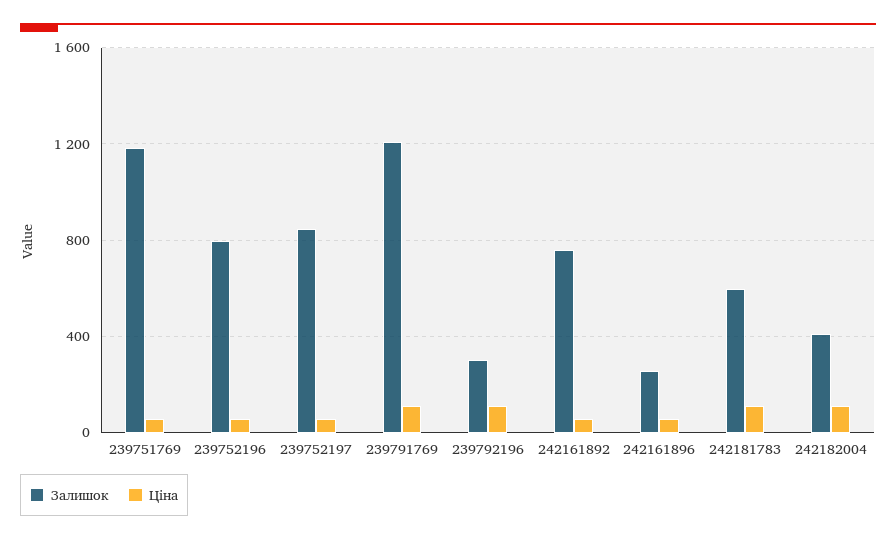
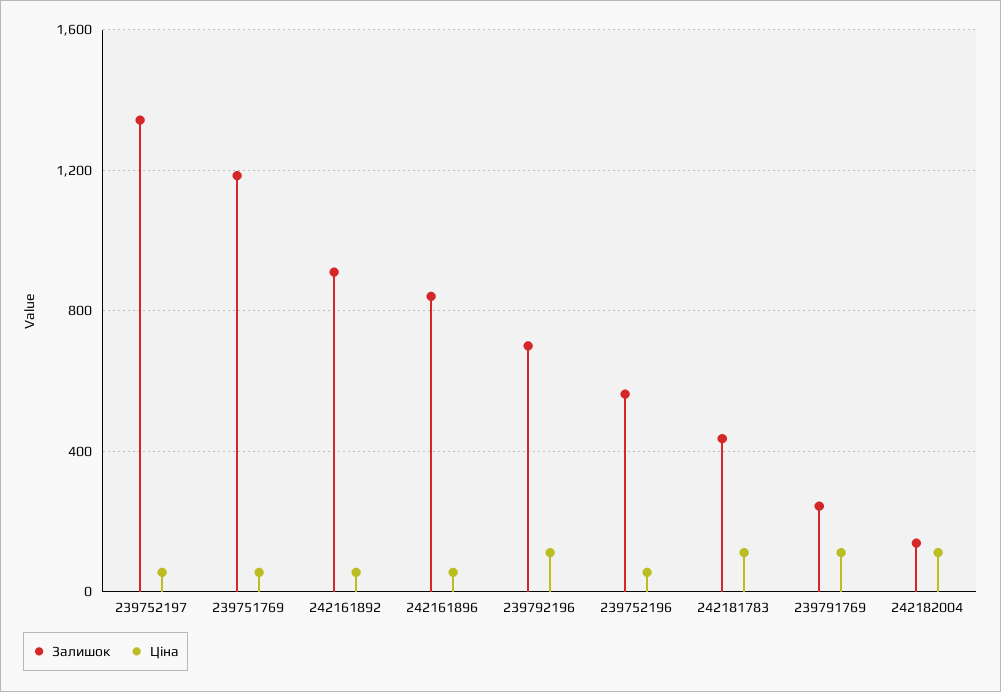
  {
    "Залишок": {
      "239751769": 1200,
-     "239752196": 800,
+     "239752196": 550,
-     "239752197": 850,
+     "239752197": 1350,
-     "239791769": 1200,
+     "239791769": 250,
-     "239792196": 300,
+     "239792196": 700,
-     "242161892": 750,
+     "242161892": 900,
-     "242161896": 250,
+     "242161896": 850,
-     "242181783": 600,
+     "242181783": 450,
-     "242182004": 400
+     "242182004": 150
    },
    "Ціна": {
      "239751769": 50,
      "239752196": 50,
      "239752197": 50,
      "239791769": 100,
      "239792196": 100,
      "242161892": 50,
      "242161896": 50,
      "242181783": 100,
      "242182004": 100
    }
  }

